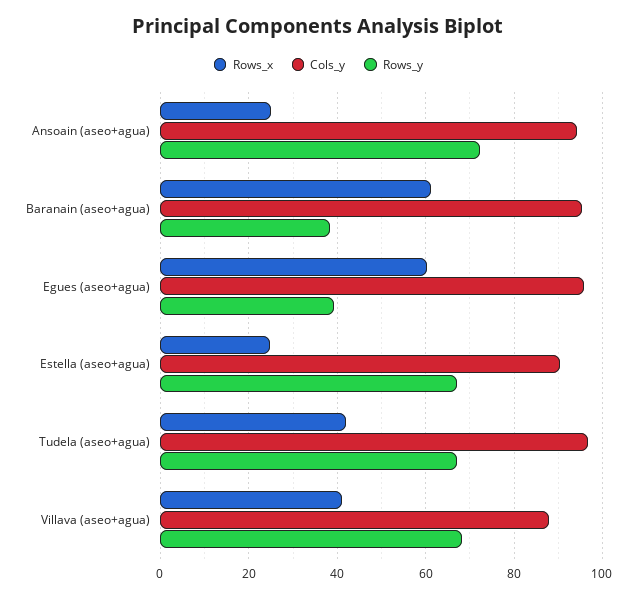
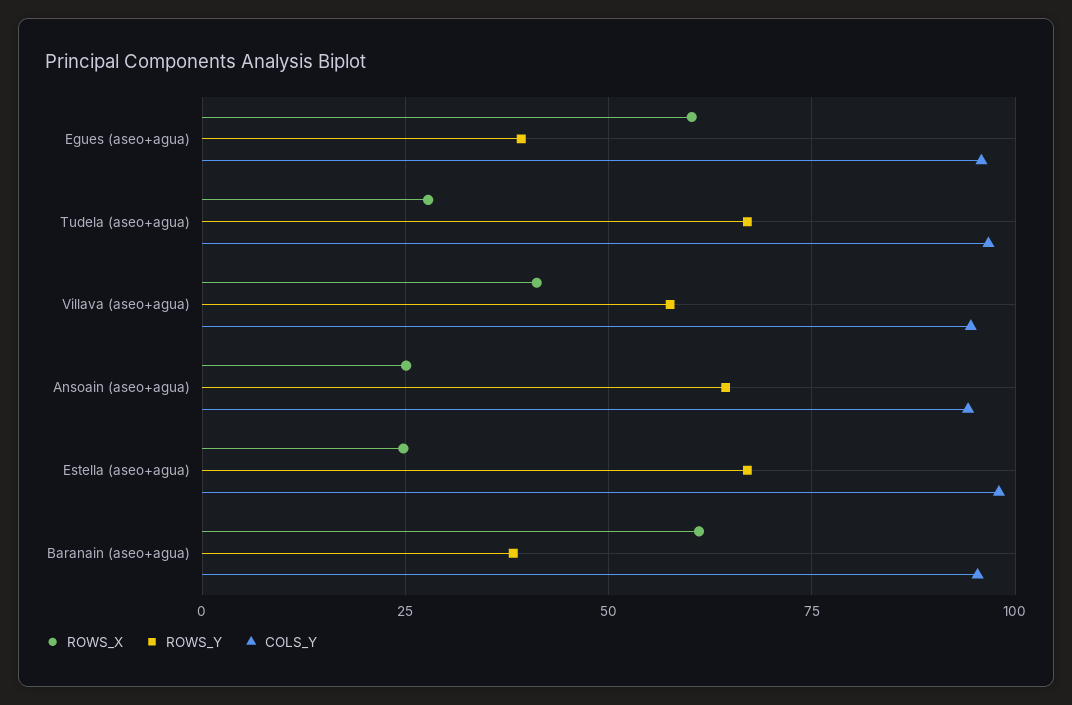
  {
    "Rows_x": {
      "Ansoain (aseo+agua)": 26,
      "Baranain (aseo+agua)": 62,
      "Egues (aseo+agua)": 60,
      "Estella (aseo+agua)": 24,
-     "Tudela (aseo+agua)": 42,
+     "Tudela (aseo+agua)": 27.5,
      "Villava (aseo+agua)": 42
    },
    "Cols_y": {
      "Ansoain (aseo+agua)": 94,
      "Baranain (aseo+agua)": 96,
      "Egues (aseo+agua)": 96,
-     "Estella (aseo+agua)": 90,
+     "Estella (aseo+agua)": 97.5,
      "Tudela (aseo+agua)": 96,
-     "Villava (aseo+agua)": 88
+     "Villava (aseo+agua)": 95
    },
    "Rows_y": {
-     "Ansoain (aseo+agua)": 72,
+     "Ansoain (aseo+agua)": 65,
      "Baranain (aseo+agua)": 38,
      "Egues (aseo+agua)": 40,
      "Estella (aseo+agua)": 68,
      "Tudela (aseo+agua)": 68,
-     "Villava (aseo+agua)": 68
+     "Villava (aseo+agua)": 57.5
    }
  }

